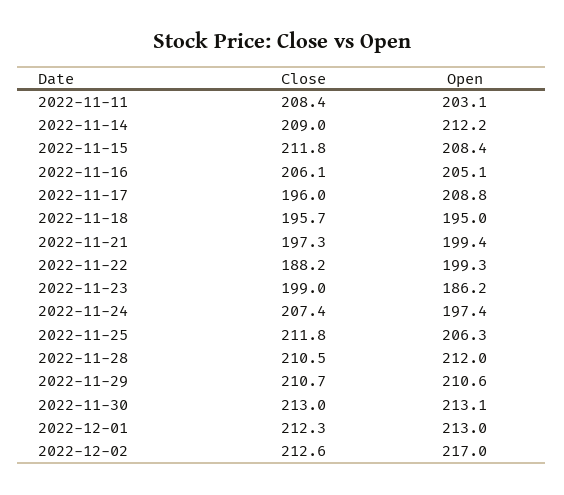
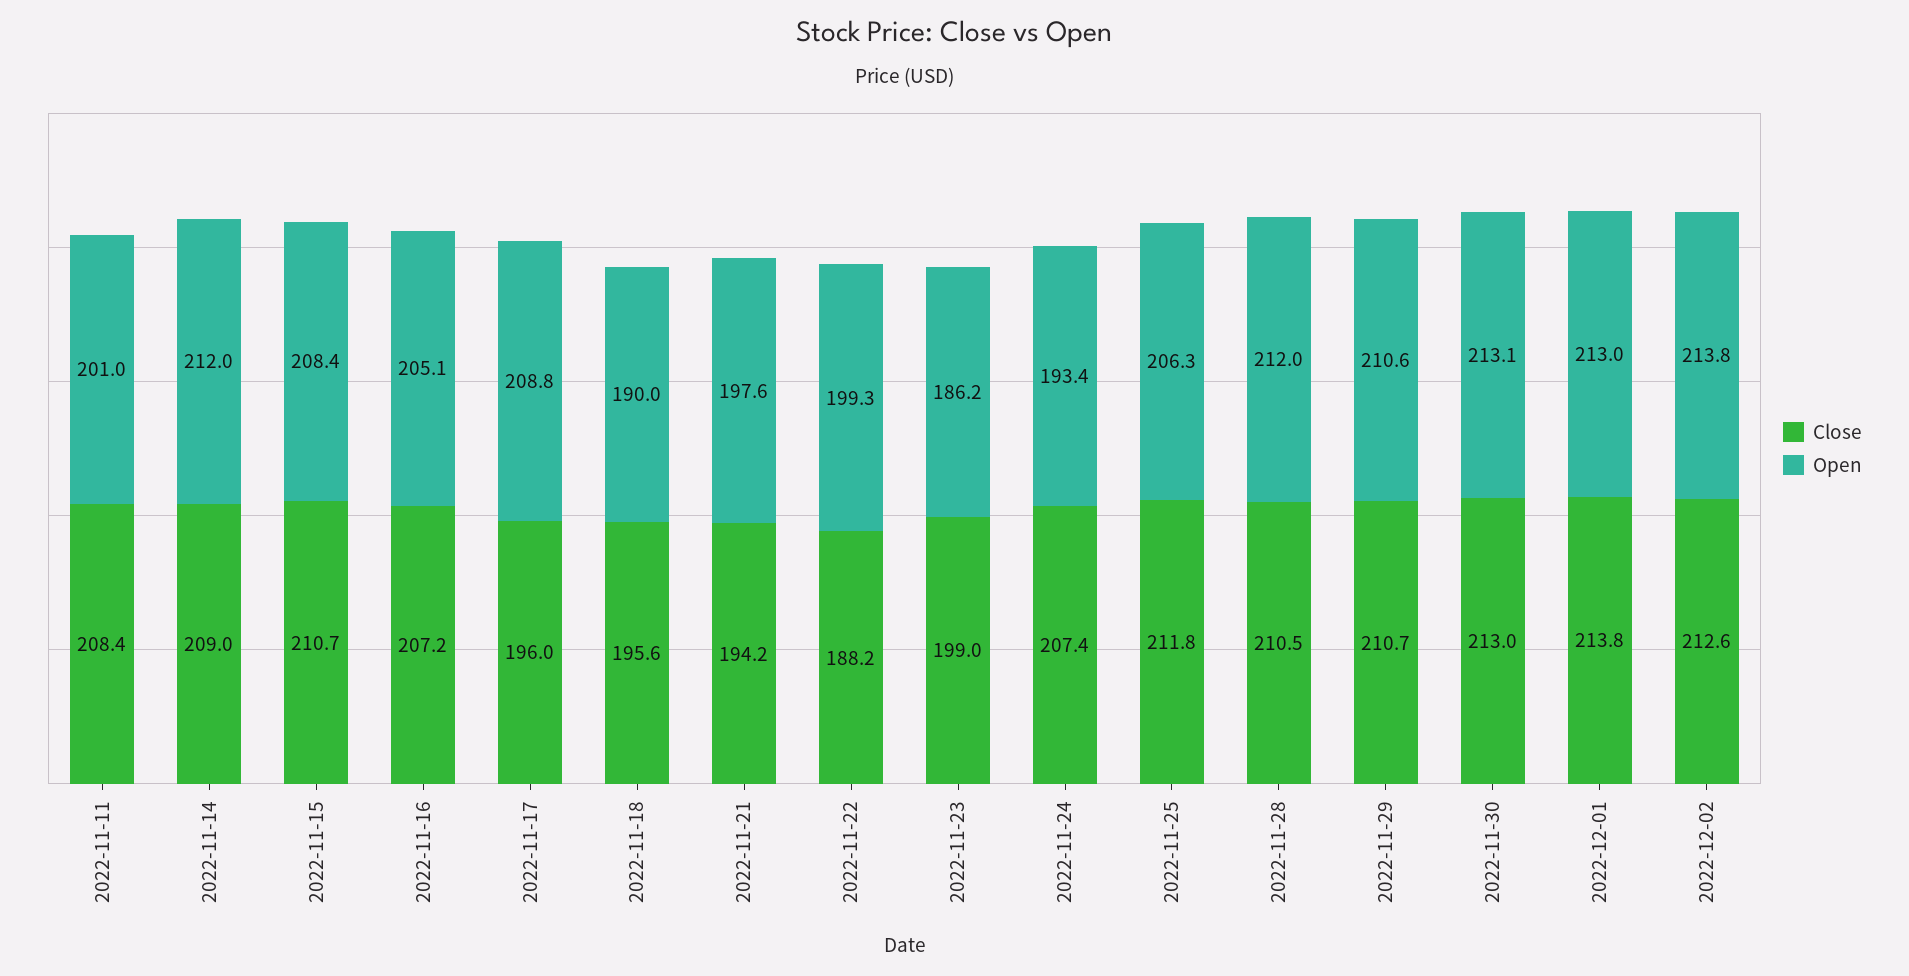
  {
    "Close": {
      "2022-11-11": 208.4,
      "2022-11-14": 209,
-     "2022-11-15": 211.8,
+     "2022-11-15": 210.7,
-     "2022-11-16": 206.1,
+     "2022-11-16": 207.2,
      "2022-11-17": 196,
-     "2022-11-18": 195.7,
+     "2022-11-18": 195.6,
-     "2022-11-21": 197.3,
+     "2022-11-21": 194.2,
      "2022-11-22": 188.2,
      "2022-11-23": 199,
      "2022-11-24": 207.4,
      "2022-11-25": 211.8,
      "2022-11-28": 210.5,
      "2022-11-29": 210.7,
      "2022-11-30": 213,
-     "2022-12-01": 212.3,
+     "2022-12-01": 213.8,
      "2022-12-02": 212.6
    },
    "Open": {
-     "2022-11-11": 203.1,
+     "2022-11-11": 201,
-     "2022-11-14": 212.2,
+     "2022-11-14": 212,
      "2022-11-15": 208.4,
      "2022-11-16": 205.1,
      "2022-11-17": 208.8,
-     "2022-11-18": 195,
+     "2022-11-18": 190,
-     "2022-11-21": 199.4,
+     "2022-11-21": 197.6,
      "2022-11-22": 199.3,
      "2022-11-23": 186.2,
-     "2022-11-24": 197.4,
+     "2022-11-24": 193.4,
      "2022-11-25": 206.3,
      "2022-11-28": 212,
      "2022-11-29": 210.6,
      "2022-11-30": 213.1,
      "2022-12-01": 213,
-     "2022-12-02": 217
+     "2022-12-02": 213.8
    }
  }

